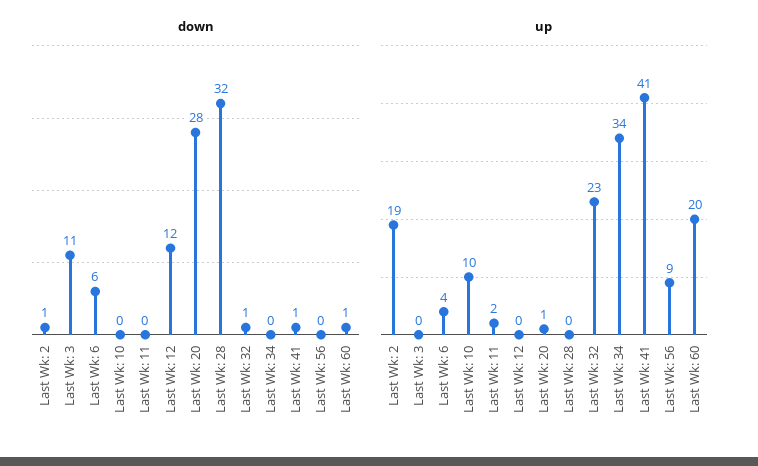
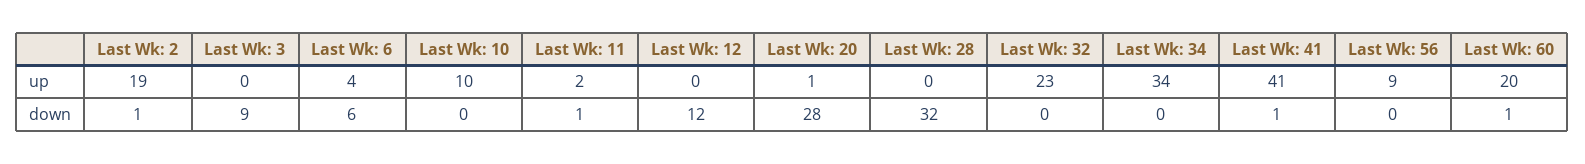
  {
    "down": {
      "Last Wk: 2": 1,
-     "Last Wk: 3": 11,
+     "Last Wk: 3": 9,
      "Last Wk: 6": 6,
      "Last Wk: 10": 0,
-     "Last Wk: 11": 0,
+     "Last Wk: 11": 1,
      "Last Wk: 12": 12,
      "Last Wk: 20": 28,
      "Last Wk: 28": 32,
-     "Last Wk: 32": 1,
+     "Last Wk: 32": 0,
      "Last Wk: 34": 0,
      "Last Wk: 41": 1,
      "Last Wk: 56": 0,
      "Last Wk: 60": 1
    },
    "up": {
      "Last Wk: 2": 19,
      "Last Wk: 3": 0,
      "Last Wk: 6": 4,
      "Last Wk: 10": 10,
      "Last Wk: 11": 2,
      "Last Wk: 12": 0,
      "Last Wk: 20": 1,
      "Last Wk: 28": 0,
      "Last Wk: 32": 23,
      "Last Wk: 34": 34,
      "Last Wk: 41": 41,
      "Last Wk: 56": 9,
      "Last Wk: 60": 20
    }
  }

